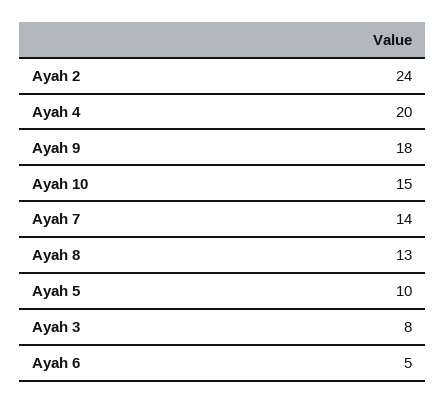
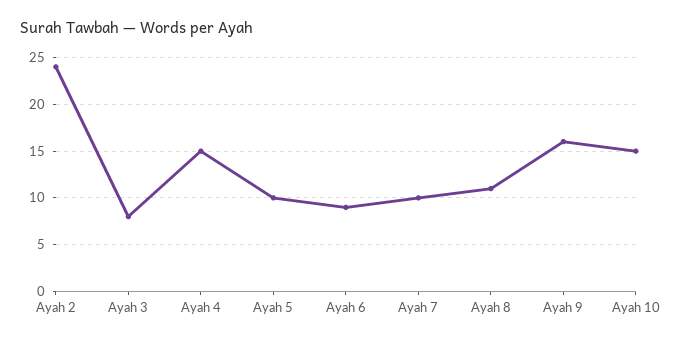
  {
    "Ayah 2": 24,
-   "Ayah 4": 20,
+   "Ayah 4": 15,
-   "Ayah 9": 18,
+   "Ayah 9": 16,
    "Ayah 10": 15,
-   "Ayah 7": 14,
+   "Ayah 7": 10,
-   "Ayah 8": 13,
+   "Ayah 8": 11,
    "Ayah 5": 10,
    "Ayah 3": 8,
-   "Ayah 6": 5
+   "Ayah 6": 9
  }

